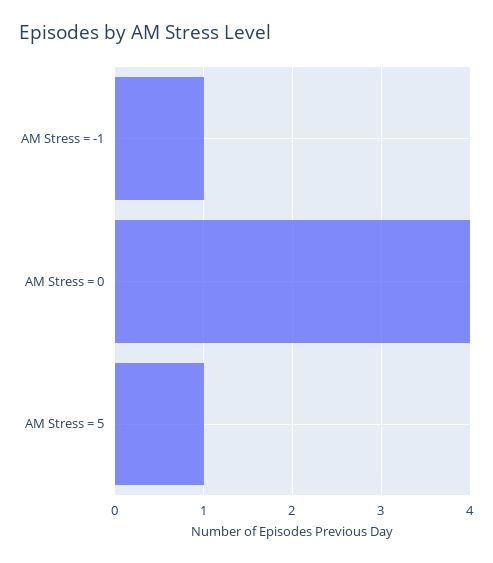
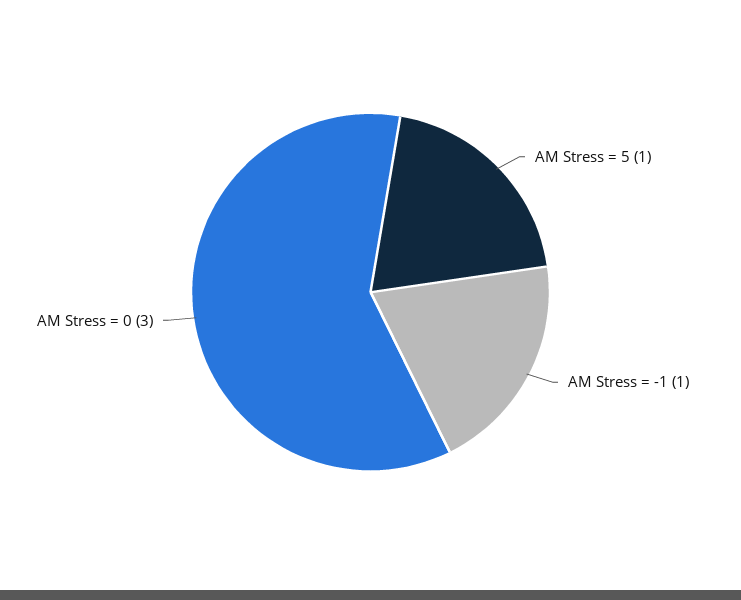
  {
    "AM Stress = -1": 1,
-   "AM Stress = 0": 4,
+   "AM Stress = 0": 3,
    "AM Stress = 5": 1
  }

